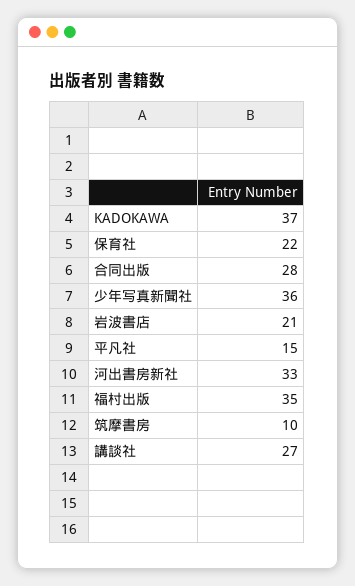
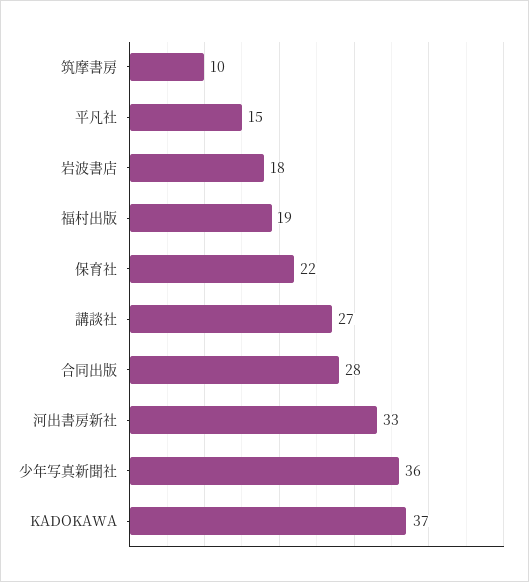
  {
    "KADOKAWA": 37,
    "保育社": 22,
    "合同出版": 28,
    "少年写真新聞社": 36,
-   "岩波書店": 21,
+   "岩波書店": 18,
    "平凡社": 15,
    "河出書房新社": 33,
-   "福村出版": 35,
+   "福村出版": 19,
    "筑摩書房": 10,
    "講談社": 27
  }

